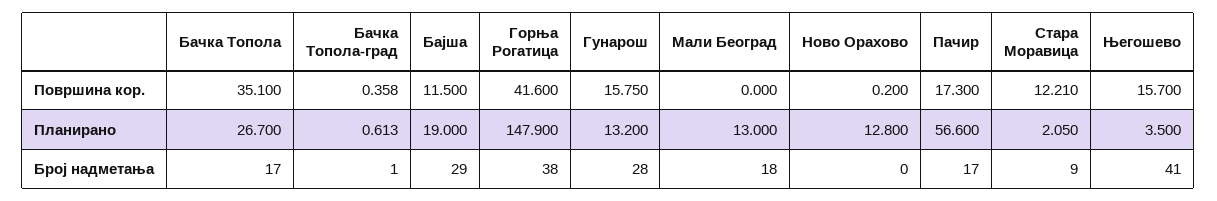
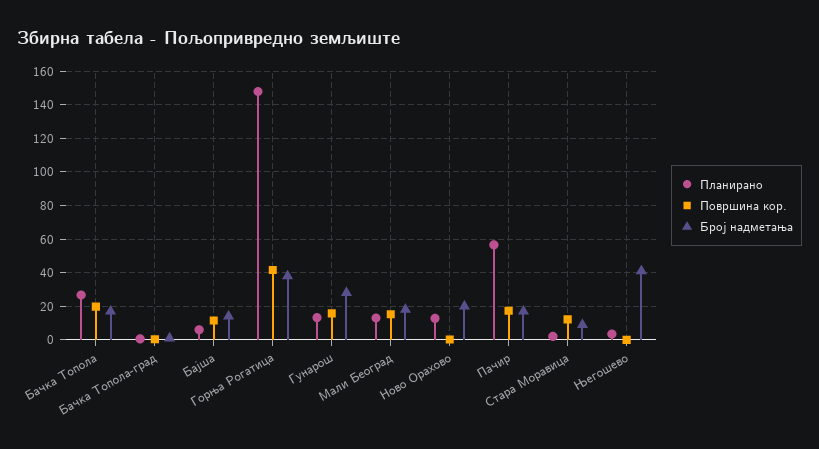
  {
    "Површина кор.": {
-     "Бачка Топола": 35.1,
+     "Бачка Топола": 20,
      "Бачка Топола-град": 0.358,
      "Бајша": 11.5,
      "Горња Рогатица": 41.6,
      "Гунарош": 15.75,
-     "Мали Београд": 0,
+     "Мали Београд": 15,
      "Ново Орахово": 0.2,
      "Пачир": 17.3,
      "Стара Моравица": 12.21,
-     "Његошево": 15.7
+     "Његошево": 0
    },
    "Планирано": {
      "Бачка Топола": 26.7,
      "Бачка Топола-град": 0.613,
-     "Бајша": 19,
+     "Бајша": 5,
      "Горња Рогатица": 147.9,
      "Гунарош": 13.2,
      "Мали Београд": 13,
      "Ново Орахово": 12.8,
      "Пачир": 56.6,
      "Стара Моравица": 2.05,
      "Његошево": 3.5
    },
    "Број надметања": {
      "Бачка Топола": 17,
      "Бачка Топола-град": 1,
-     "Бајша": 29,
+     "Бајша": 15,
      "Горња Рогатица": 38,
      "Гунарош": 28,
      "Мали Београд": 18,
-     "Ново Орахово": 0,
+     "Ново Орахово": 20,
      "Пачир": 17,
      "Стара Моравица": 9,
      "Његошево": 41
    }
  }

